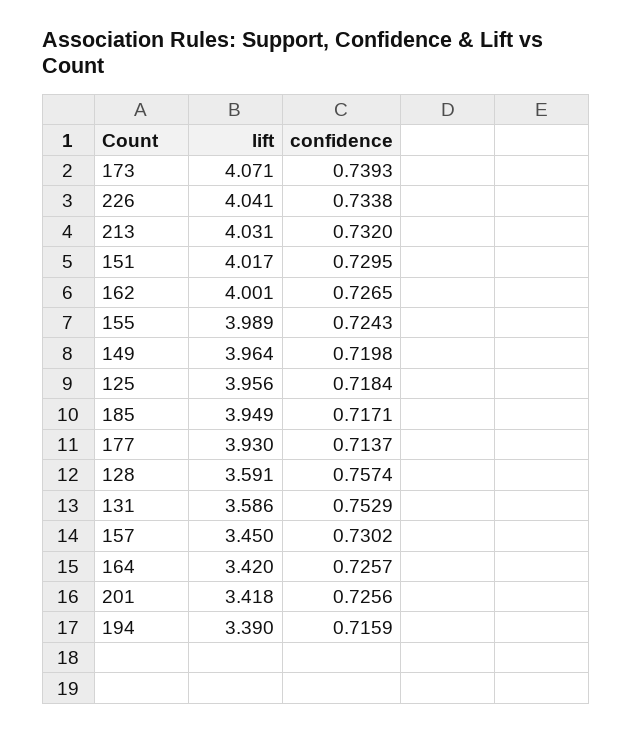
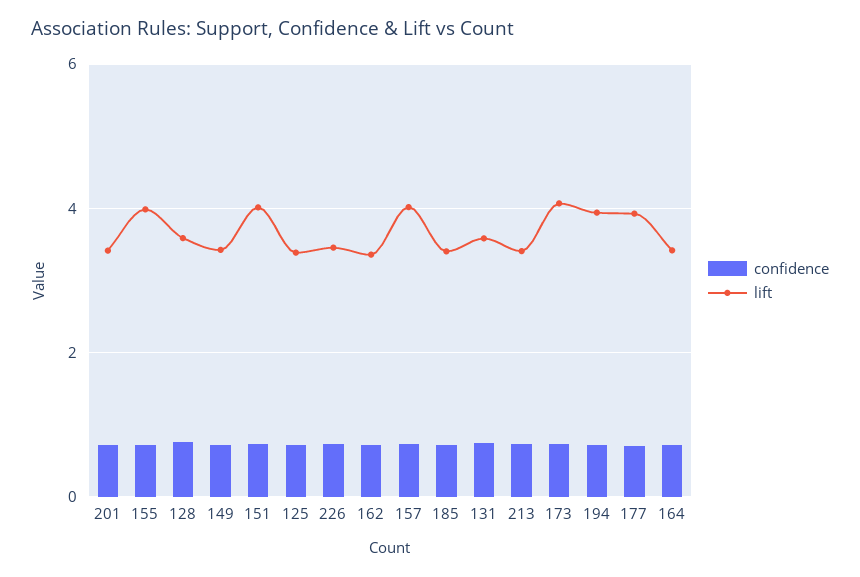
  {
    "lift": {
      "173": 4.071,
-     "226": 4.041,
+     "226": 3.4,
-     "213": 4.031,
+     "213": 3.4,
      "151": 4.017,
-     "162": 4.001,
+     "162": 3.4,
      "155": 3.989,
-     "149": 3.964,
+     "149": 3.4,
-     "125": 3.956,
+     "125": 3.4,
-     "185": 3.949,
+     "185": 3.4,
      "177": 3.93,
      "128": 3.591,
      "131": 3.586,
-     "157": 3.45,
+     "157": 4,
      "164": 3.42,
      "201": 3.418,
-     "194": 3.39
+     "194": 4
    },
    "confidence": {
      "173": 0.7393,
      "226": 0.7338,
      "213": 0.732,
      "151": 0.7295,
      "162": 0.7265,
      "155": 0.7243,
      "149": 0.7198,
      "125": 0.7184,
      "185": 0.7171,
      "177": 0.7137,
      "128": 0.7574,
      "131": 0.7529,
      "157": 0.7302,
      "164": 0.7257,
      "201": 0.7256,
      "194": 0.7159
    }
  }

